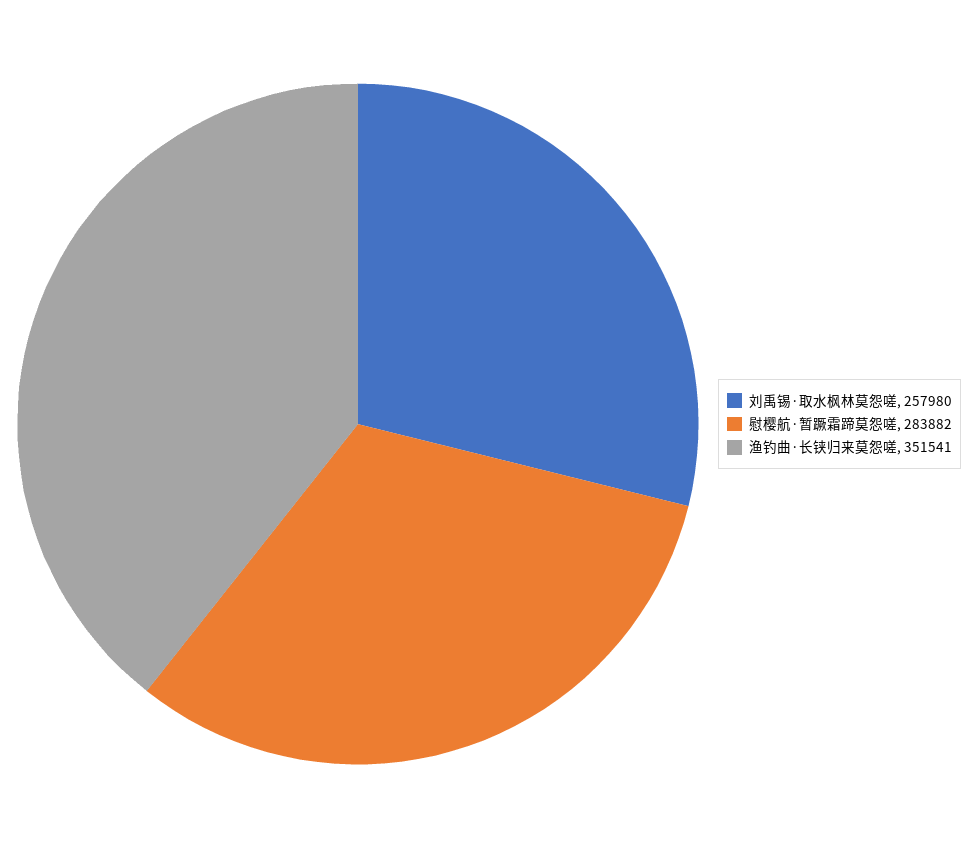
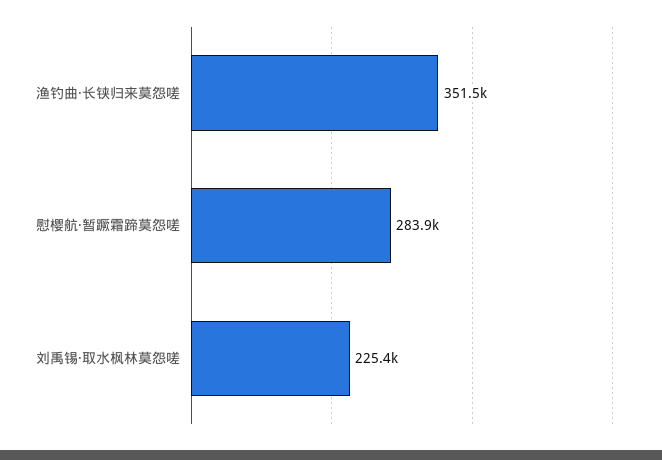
  {
-   "刘禹锡·取水枫林莫怨嗟": 257980,
+   "刘禹锡·取水枫林莫怨嗟": 225400,
    "慰樱航·暂蹶霜蹄莫怨嗟": 283882,
    "渔钓曲·长铗归来莫怨嗟": 351541
  }

